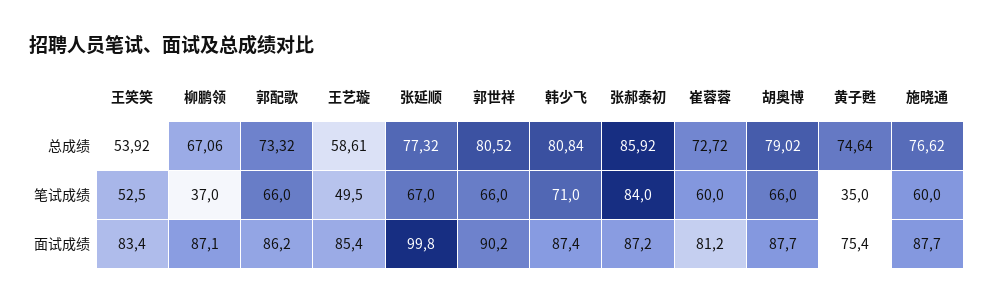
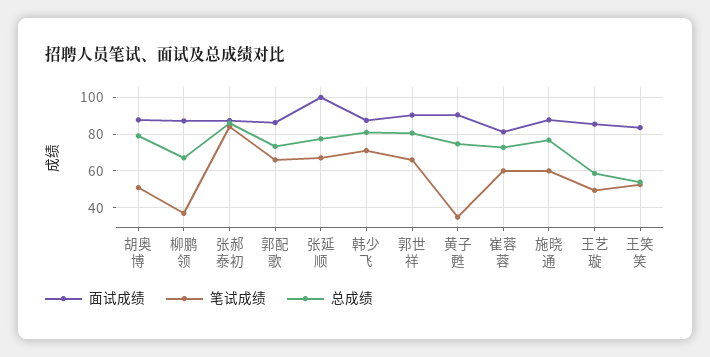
  {
    "总成绩": {
      "王笑笑": 53.92,
      "柳鹏领": 67.06,
      "郭配歌": 73.32,
      "王艺璇": 58.61,
      "张延顺": 77.32,
      "郭世祥": 80.52,
      "韩少飞": 80.84,
      "张郝泰初": 85.92,
      "崔蓉蓉": 72.72,
      "胡奥博": 79.02,
      "黄子甦": 74.64,
      "施晓通": 76.62
    },
    "笔试成绩": {
      "王笑笑": 52.5,
      "柳鹏领": 37,
      "郭配歌": 66,
      "王艺璇": 49.5,
      "张延顺": 67,
      "郭世祥": 66,
      "韩少飞": 71,
      "张郝泰初": 84,
      "崔蓉蓉": 60,
-     "胡奥博": 66,
+     "胡奥博": 50,
      "黄子甦": 35,
      "施晓通": 60
    },
    "面试成绩": {
      "王笑笑": 83.4,
      "柳鹏领": 87.1,
      "郭配歌": 86.2,
      "王艺璇": 85.4,
      "张延顺": 99.8,
      "郭世祥": 90.2,
      "韩少飞": 87.4,
      "张郝泰初": 87.2,
      "崔蓉蓉": 81.2,
      "胡奥博": 87.7,
-     "黄子甦": 75.4,
+     "黄子甦": 90,
      "施晓通": 87.7
    }
  }

